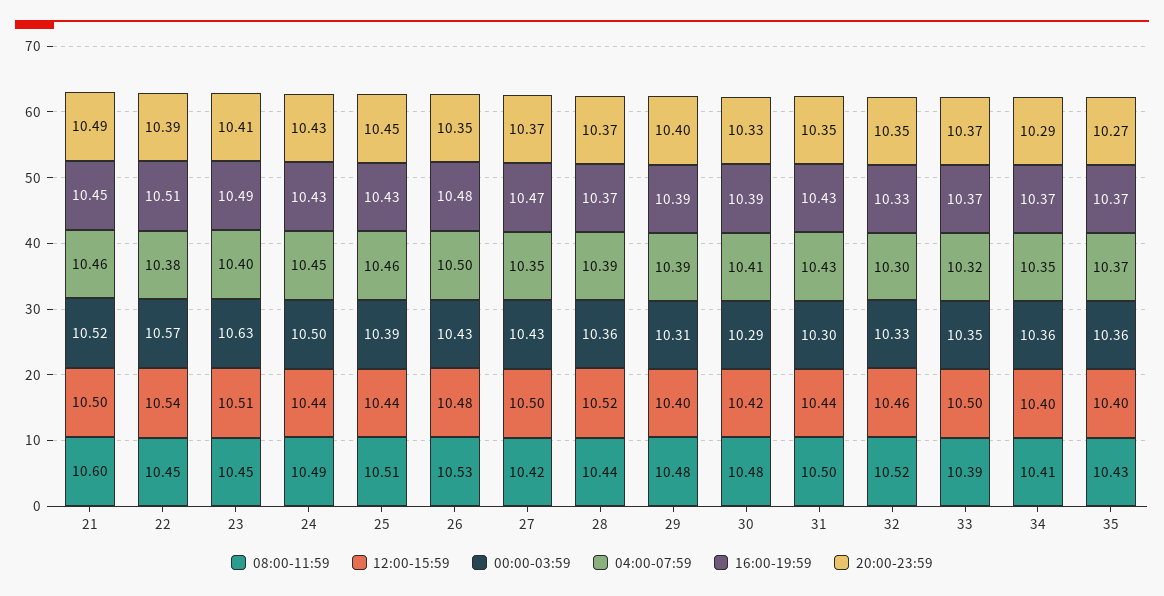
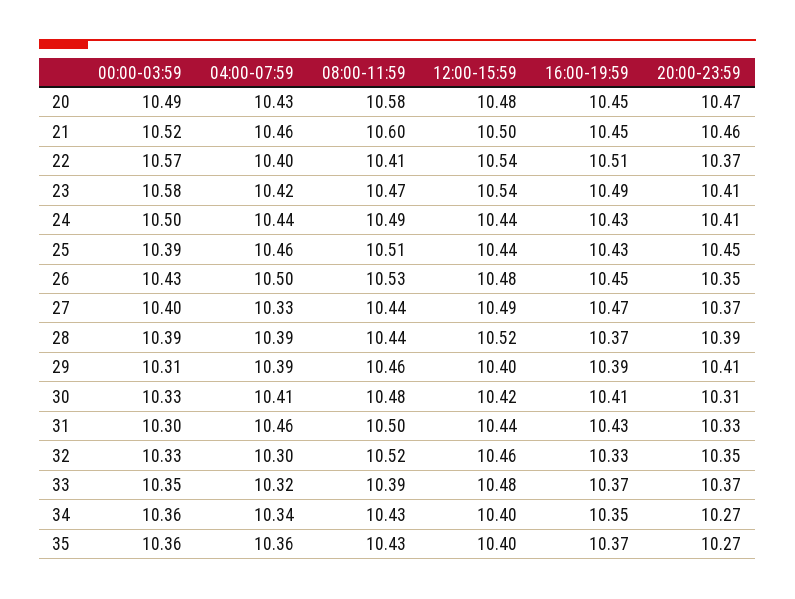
  {
    "08:00-11:59": {
      "21": 10.6,
-     "22": 10.45,
+     "22": 10.41,
-     "23": 10.45,
+     "23": 10.47,
      "24": 10.49,
      "25": 10.51,
      "26": 10.53,
-     "27": 10.42,
+     "27": 10.44,
      "28": 10.44,
-     "29": 10.48,
+     "29": 10.46,
      "30": 10.48,
      "31": 10.5,
      "32": 10.52,
      "33": 10.39,
-     "34": 10.41,
+     "34": 10.43,
-     "35": 10.43
+     "35": 10.43,
+     "20": 10.58
    },
    "12:00-15:59": {
      "21": 10.5,
      "22": 10.54,
-     "23": 10.51,
+     "23": 10.54,
      "24": 10.44,
      "25": 10.44,
      "26": 10.48,
-     "27": 10.5,
+     "27": 10.49,
      "28": 10.52,
      "29": 10.4,
      "30": 10.42,
      "31": 10.44,
      "32": 10.46,
-     "33": 10.5,
+     "33": 10.48,
      "34": 10.4,
-     "35": 10.4
+     "35": 10.4,
+     "20": 10.48
    },
    "00:00-03:59": {
      "21": 10.52,
      "22": 10.57,
-     "23": 10.63,
+     "23": 10.58,
      "24": 10.5,
      "25": 10.39,
      "26": 10.43,
-     "27": 10.43,
+     "27": 10.4,
-     "28": 10.36,
+     "28": 10.39,
      "29": 10.31,
-     "30": 10.29,
+     "30": 10.33,
      "31": 10.3,
      "32": 10.33,
      "33": 10.35,
      "34": 10.36,
-     "35": 10.36
+     "35": 10.36,
+     "20": 10.49
    },
    "04:00-07:59": {
      "21": 10.46,
-     "22": 10.38,
+     "22": 10.4,
-     "23": 10.4,
+     "23": 10.42,
-     "24": 10.45,
+     "24": 10.44,
      "25": 10.46,
      "26": 10.5,
-     "27": 10.35,
+     "27": 10.33,
      "28": 10.39,
      "29": 10.39,
      "30": 10.41,
-     "31": 10.43,
+     "31": 10.46,
      "32": 10.3,
      "33": 10.32,
-     "34": 10.35,
+     "34": 10.34,
-     "35": 10.37
+     "35": 10.36,
+     "20": 10.43
    },
    "16:00-19:59": {
      "21": 10.45,
      "22": 10.51,
      "23": 10.49,
      "24": 10.43,
      "25": 10.43,
-     "26": 10.48,
+     "26": 10.45,
      "27": 10.47,
      "28": 10.37,
      "29": 10.39,
-     "30": 10.39,
+     "30": 10.41,
      "31": 10.43,
      "32": 10.33,
      "33": 10.37,
-     "34": 10.37,
+     "34": 10.35,
-     "35": 10.37
+     "35": 10.37,
+     "20": 10.45
    },
    "20:00-23:59": {
-     "21": 10.49,
+     "21": 10.46,
-     "22": 10.39,
+     "22": 10.37,
      "23": 10.41,
-     "24": 10.43,
+     "24": 10.41,
      "25": 10.45,
      "26": 10.35,
      "27": 10.37,
-     "28": 10.37,
+     "28": 10.39,
-     "29": 10.4,
+     "29": 10.41,
-     "30": 10.33,
+     "30": 10.31,
-     "31": 10.35,
+     "31": 10.33,
      "32": 10.35,
      "33": 10.37,
-     "34": 10.29,
+     "34": 10.27,
-     "35": 10.27
+     "35": 10.27,
+     "20": 10.47
    }
  }

